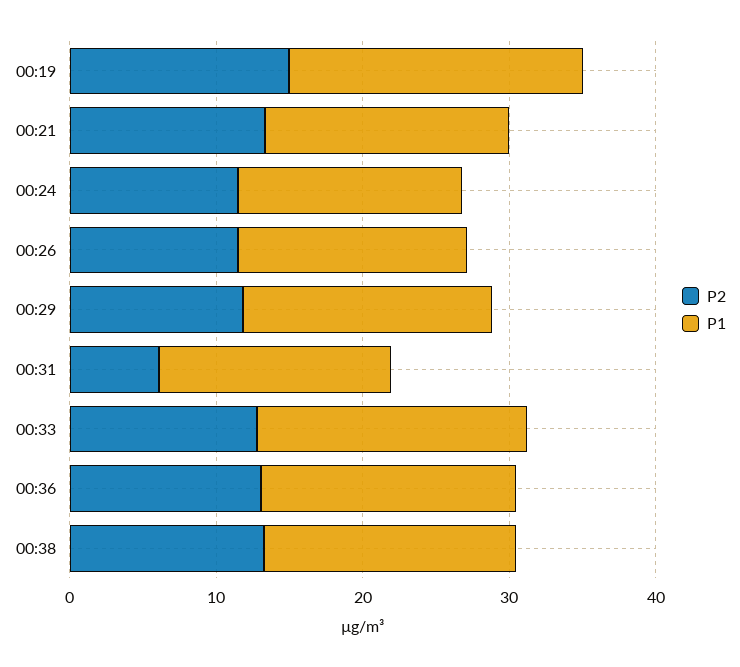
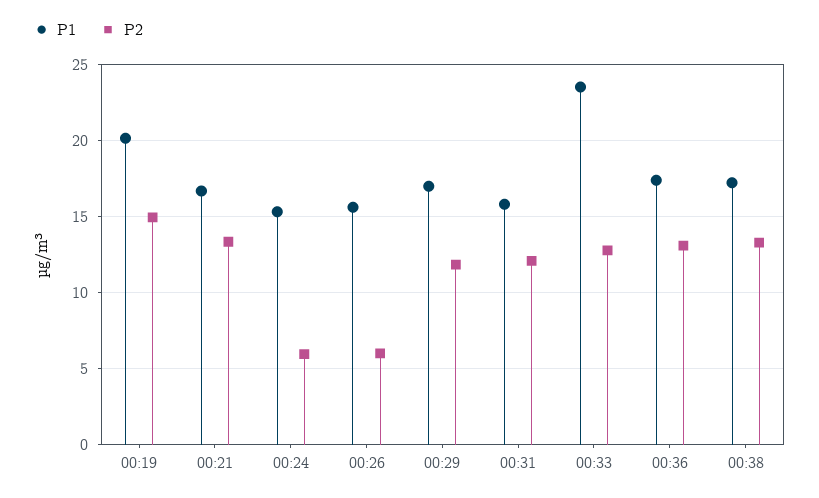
  {
    "P2": {
      "00:19": 15,
      "00:21": 13.5,
-     "00:24": 12,
+     "00:24": 6,
-     "00:26": 12,
+     "00:26": 6,
      "00:29": 12,
-     "00:31": 6,
+     "00:31": 12,
      "00:33": 13,
      "00:36": 13,
      "00:38": 13.5
    },
    "P1": {
      "00:19": 20,
      "00:21": 16.5,
      "00:24": 15.5,
      "00:26": 15.5,
      "00:29": 17,
      "00:31": 16,
-     "00:33": 18,
+     "00:33": 23.5,
      "00:36": 17.5,
      "00:38": 17
    }
  }

